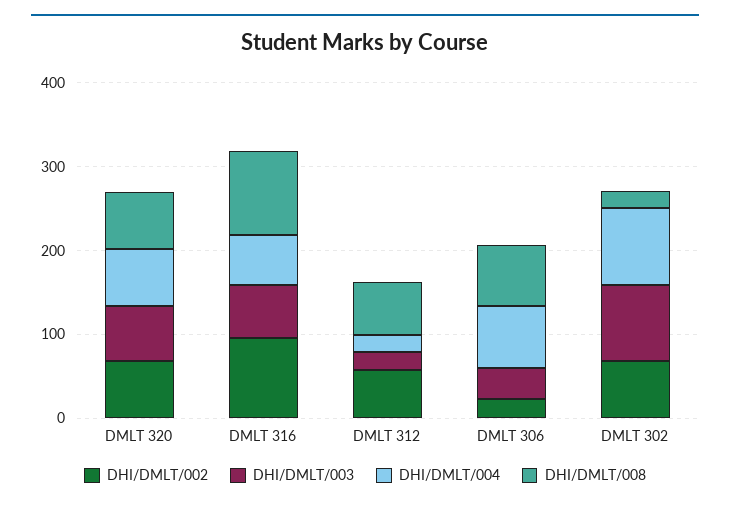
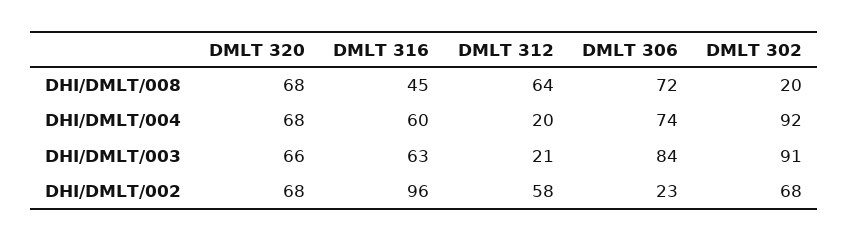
  {
    "DHI/DMLT/002": {
      "DMLT 320": 68,
      "DMLT 316": 96,
      "DMLT 312": 58,
      "DMLT 306": 23,
      "DMLT 302": 68
    },
    "DHI/DMLT/003": {
      "DMLT 320": 66,
      "DMLT 316": 63,
      "DMLT 312": 21,
-     "DMLT 306": 40,
+     "DMLT 306": 84,
      "DMLT 302": 91
    },
    "DHI/DMLT/004": {
      "DMLT 320": 68,
      "DMLT 316": 60,
      "DMLT 312": 20,
      "DMLT 306": 74,
      "DMLT 302": 92
    },
    "DHI/DMLT/008": {
      "DMLT 320": 68,
-     "DMLT 316": 100,
+     "DMLT 316": 45,
      "DMLT 312": 64,
      "DMLT 306": 72,
      "DMLT 302": 20
    }
  }

